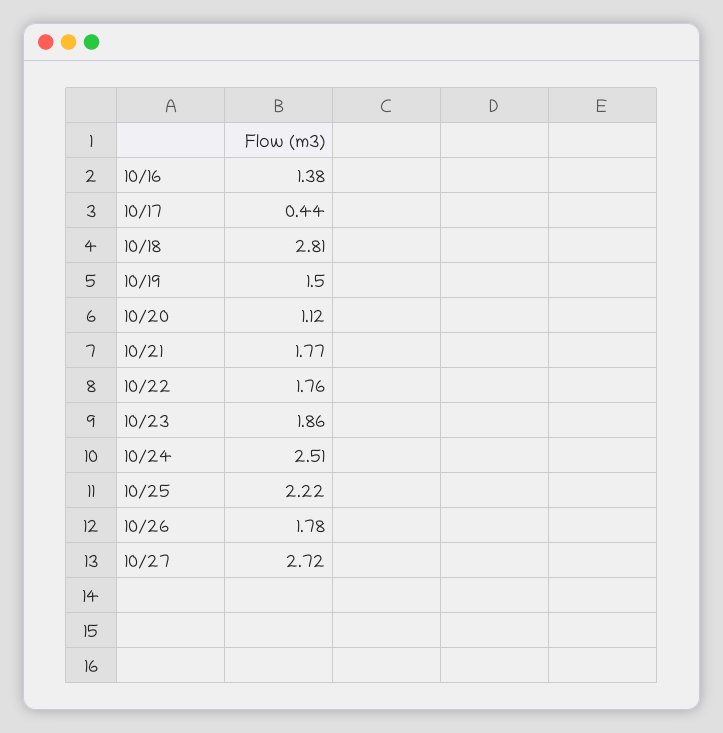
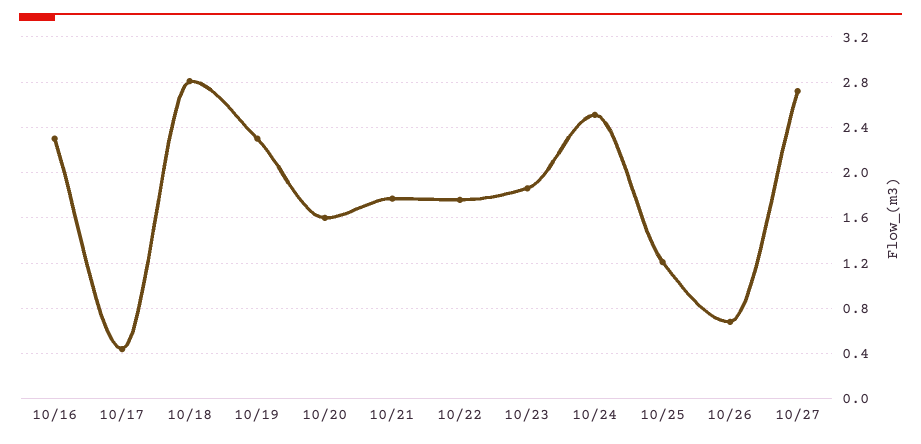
  {
-   "10/16": 1.38,
+   "10/16": 2.3,
    "10/17": 0.44,
    "10/18": 2.81,
-   "10/19": 1.5,
+   "10/19": 2.3,
-   "10/20": 1.12,
+   "10/20": 1.6,
    "10/21": 1.77,
    "10/22": 1.76,
    "10/23": 1.86,
    "10/24": 2.51,
-   "10/25": 2.22,
+   "10/25": 1.2,
-   "10/26": 1.78,
+   "10/26": 0.7,
    "10/27": 2.72
  }

